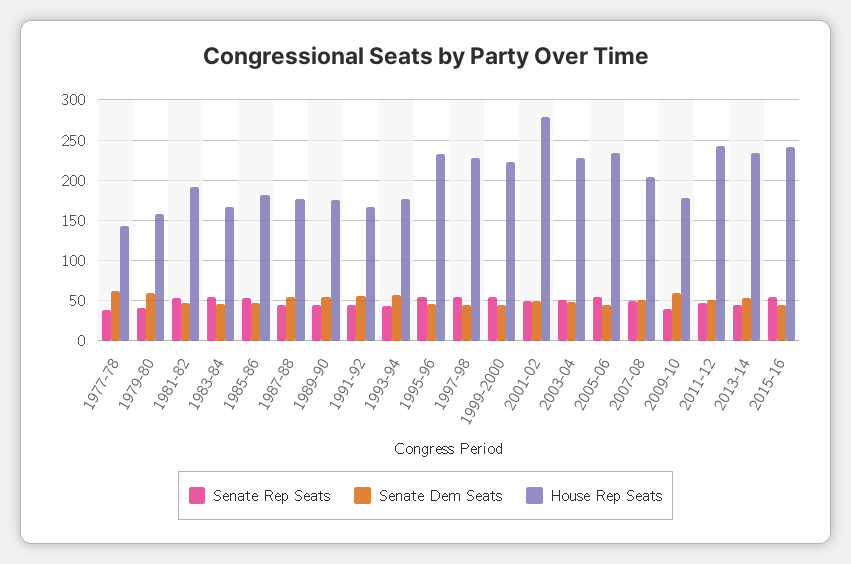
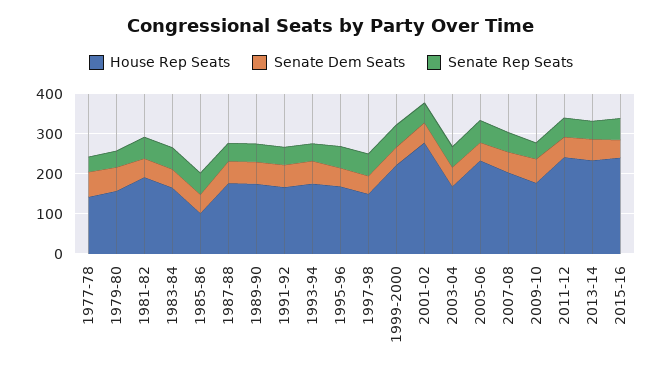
  {
    "Senate Rep Seats": {
      "1977-78": 40,
      "1979-80": 40,
      "1981-82": 50,
      "1983-84": 50,
      "1985-86": 50,
      "1987-88": 50,
      "1989-90": 50,
      "1991-92": 40,
      "1993-94": 40,
      "1995-96": 50,
      "1997-98": 60,
      "1999-2000": 60,
      "2001-02": 50,
      "2003-04": 50,
      "2005-06": 60,
      "2007-08": 50,
      "2009-10": 40,
      "2011-12": 50,
      "2013-14": 50,
      "2015-16": 50
    },
    "Senate Dem Seats": {
      "1977-78": 60,
      "1979-80": 60,
      "1981-82": 50,
      "1983-84": 50,
      "1985-86": 50,
      "1987-88": 60,
      "1989-90": 60,
      "1991-92": 60,
      "1993-94": 60,
      "1995-96": 50,
      "1997-98": 50,
      "1999-2000": 50,
      "2001-02": 50,
      "2003-04": 50,
      "2005-06": 50,
      "2007-08": 50,
      "2009-10": 60,
      "2011-12": 50,
      "2013-14": 50,
      "2015-16": 40
    },
    "House Rep Seats": {
      "1977-78": 140,
      "1979-80": 160,
      "1981-82": 190,
      "1983-84": 170,
-     "1985-86": 180,
+     "1985-86": 100,
      "1987-88": 180,
      "1989-90": 180,
      "1991-92": 170,
      "1993-94": 180,
-     "1995-96": 230,
+     "1995-96": 175,
-     "1997-98": 230,
+     "1997-98": 150,
      "1999-2000": 220,
      "2001-02": 280,
-     "2003-04": 230,
+     "2003-04": 175,
      "2005-06": 230,
      "2007-08": 200,
      "2009-10": 180,
      "2011-12": 240,
      "2013-14": 230,
      "2015-16": 240
    }
  }

